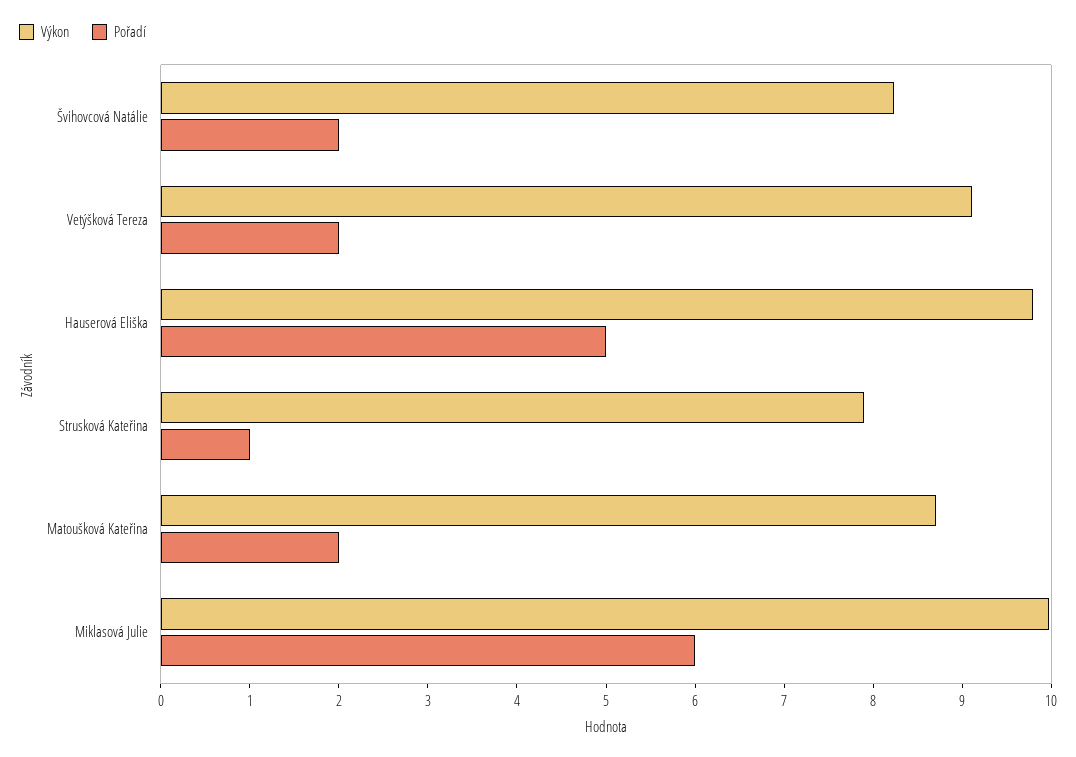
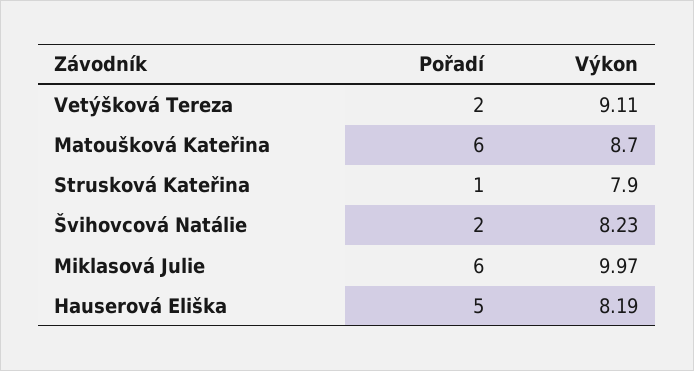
  {
    "Výkon": {
      "Švihovcová Natálie": 8.23,
      "Vetýšková Tereza": 9.11,
-     "Hauserová Eliška": 9.8,
+     "Hauserová Eliška": 8.19,
      "Strusková Kateřina": 7.9,
      "Matoušková Kateřina": 8.7,
      "Miklasová Julie": 9.97
    },
    "Pořadí": {
      "Švihovcová Natálie": 2,
      "Vetýšková Tereza": 2,
      "Hauserová Eliška": 5,
      "Strusková Kateřina": 1,
-     "Matoušková Kateřina": 2,
+     "Matoušková Kateřina": 6,
      "Miklasová Julie": 6
    }
  }

